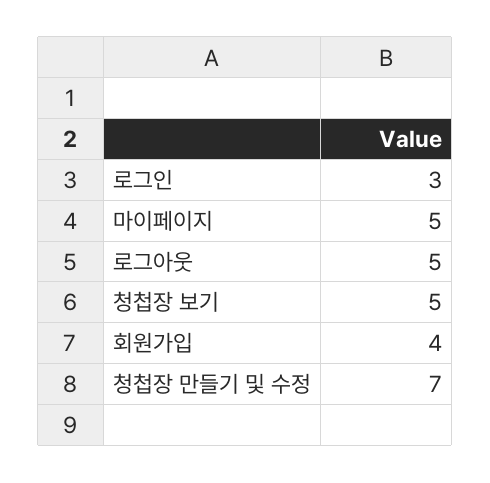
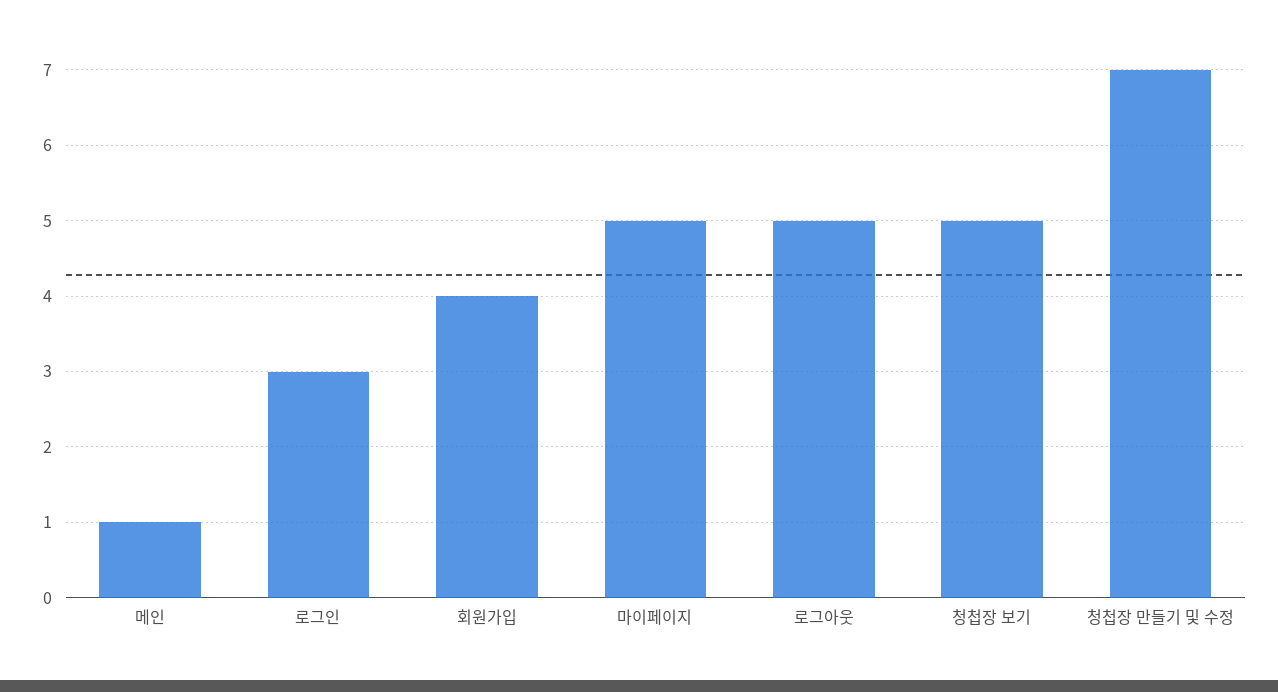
  {
    "로그인": 3,
    "마이페이지": 5,
    "로그아웃": 5,
    "청첩장 보기": 5,
    "회원가입": 4,
-   "청첩장 만들기 및 수정": 7
+   "청첩장 만들기 및 수정": 7,
+   "메인": 1
  }

